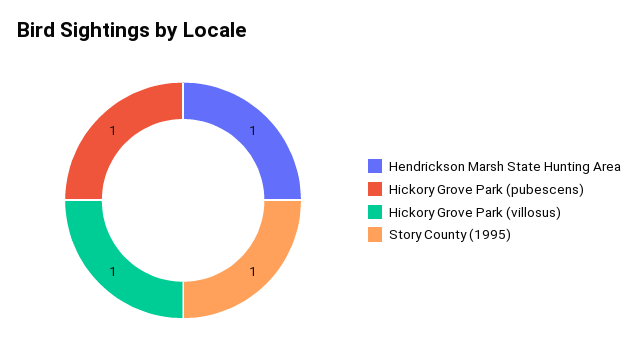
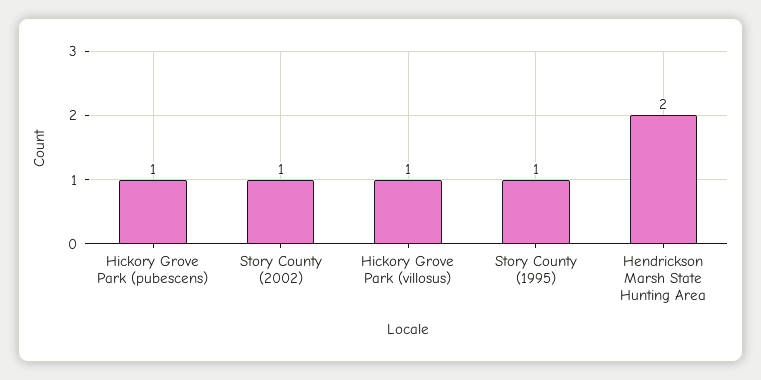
  {
-   "Hendrickson Marsh State Hunting Area": 1,
+   "Hendrickson Marsh State Hunting Area": 2,
    "Hickory Grove Park (pubescens)": 1,
    "Hickory Grove Park (villosus)": 1,
-   "Story County (1995)": 1
+   "Story County (1995)": 1,
+   "Story County (2002)": 1
  }

